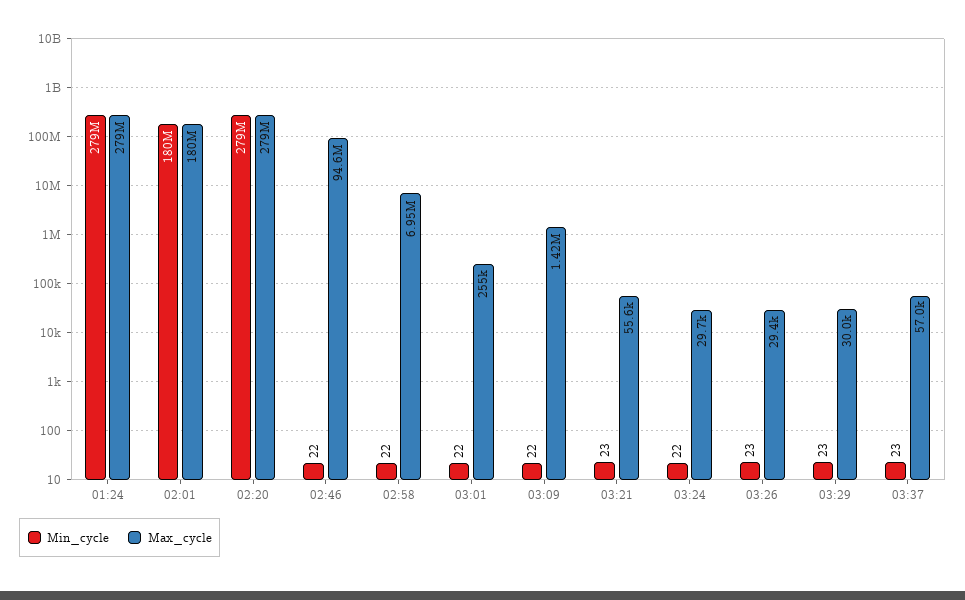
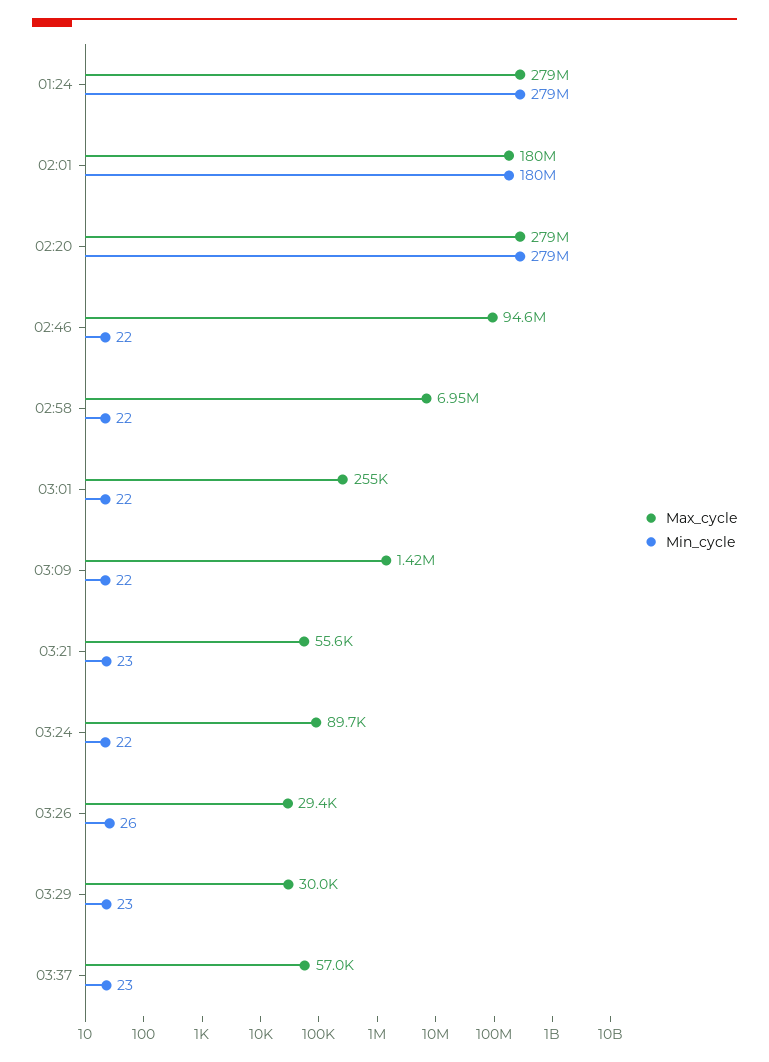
  {
    "Min_cycle": {
      "01:24": 279000000,
      "02:01": 180000000,
      "02:20": 279000000,
      "02:46": 22,
      "02:58": 22,
      "03:01": 22,
      "03:09": 22,
      "03:21": 23,
      "03:24": 22,
-     "03:26": 23,
+     "03:26": 26,
      "03:29": 23,
      "03:37": 23
    },
    "Max_cycle": {
      "01:24": 279000000,
      "02:01": 180000000,
      "02:20": 279000000,
      "02:46": 94600000,
      "02:58": 6950000,
      "03:01": 255000,
      "03:09": 1420000,
      "03:21": 55600,
-     "03:24": 29700,
+     "03:24": 89700,
      "03:26": 29400,
      "03:29": 30000,
      "03:37": 57000
    }
  }

